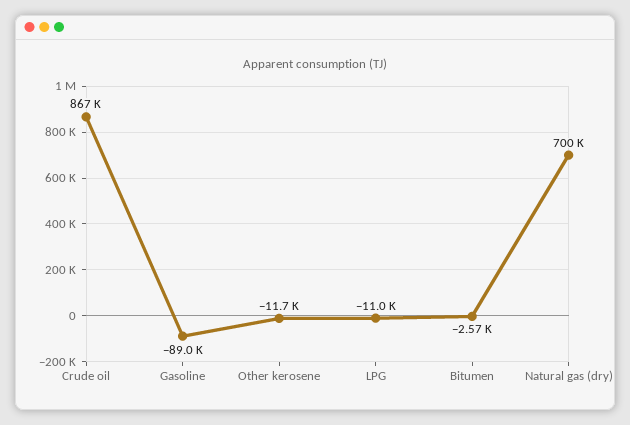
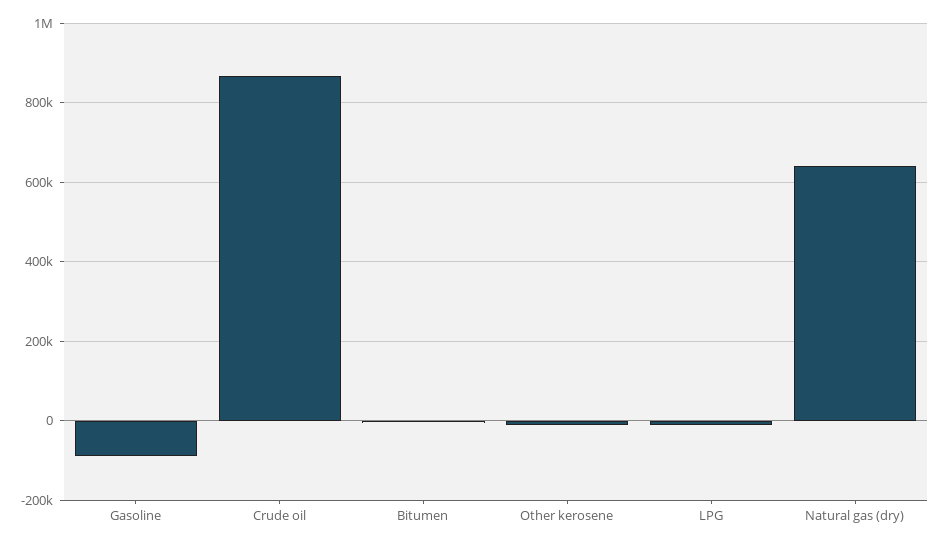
  {
    "Crude oil": 867000,
    "Gasoline": -89000,
    "Other kerosene": -11700,
    "LPG": -11000,
    "Bitumen": -2570,
-   "Natural gas (dry)": 700000
+   "Natural gas (dry)": 640000
  }

